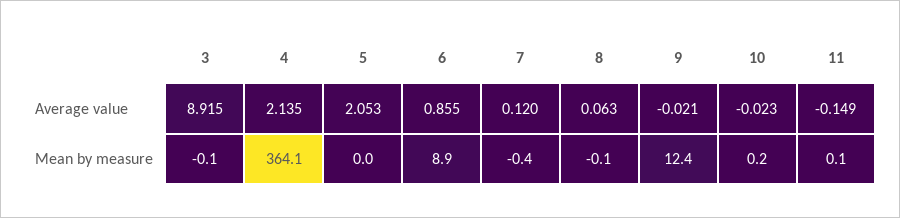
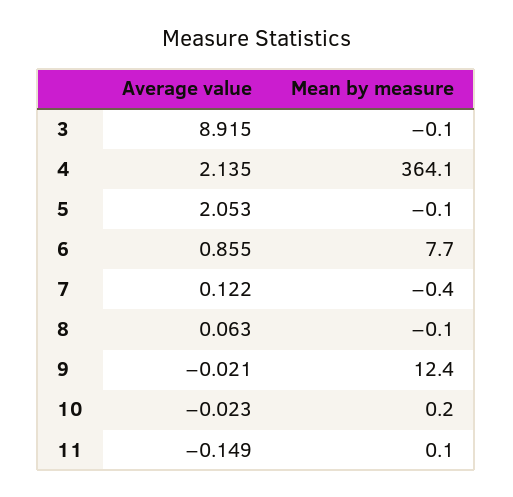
  {
    "3": {
      "Average value": 8.915,
      "Mean by measure": -0.1
    },
    "4": {
      "Average value": 2.135,
      "Mean by measure": 364.1
    },
    "5": {
      "Average value": 2.053,
-     "Mean by measure": 0
+     "Mean by measure": -0.1
    },
    "6": {
      "Average value": 0.855,
-     "Mean by measure": 8.9
+     "Mean by measure": 7.7
    },
    "7": {
-     "Average value": 0.12,
+     "Average value": 0.122,
      "Mean by measure": -0.4
    },
    "8": {
      "Average value": 0.063,
      "Mean by measure": -0.1
    },
    "9": {
      "Average value": -0.021,
      "Mean by measure": 12.4
    },
    "10": {
      "Average value": -0.023,
      "Mean by measure": 0.2
    },
    "11": {
      "Average value": -0.149,
      "Mean by measure": 0.1
    }
  }

